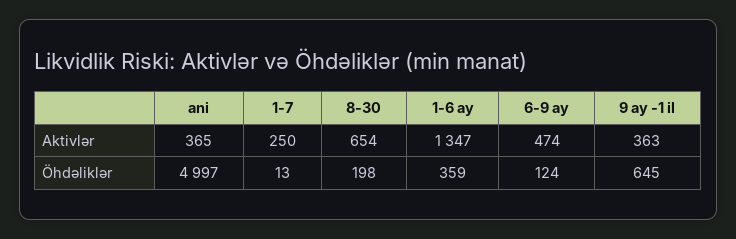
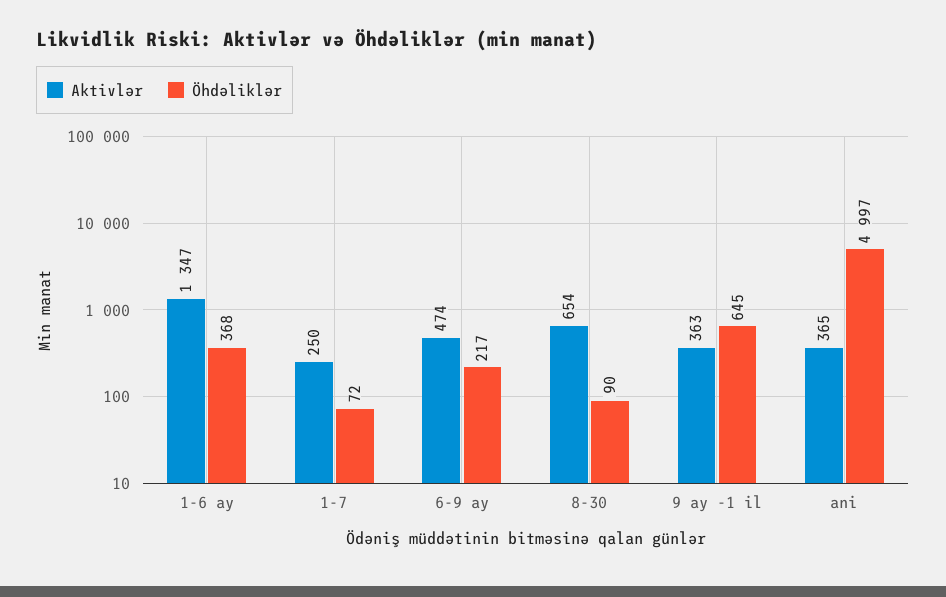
  {
    "Aktivlər": {
      "ani": 365,
      "1-7": 250,
      "8-30": 654,
      "1-6 ay": 1347,
      "6-9 ay": 474,
      "9 ay -1 il": 363
    },
    "Öhdəliklər": {
      "ani": 4997,
-     "1-7": 13,
+     "1-7": 72,
-     "8-30": 198,
+     "8-30": 90,
-     "1-6 ay": 359,
+     "1-6 ay": 368,
-     "6-9 ay": 124,
+     "6-9 ay": 217,
      "9 ay -1 il": 645
    }
  }

